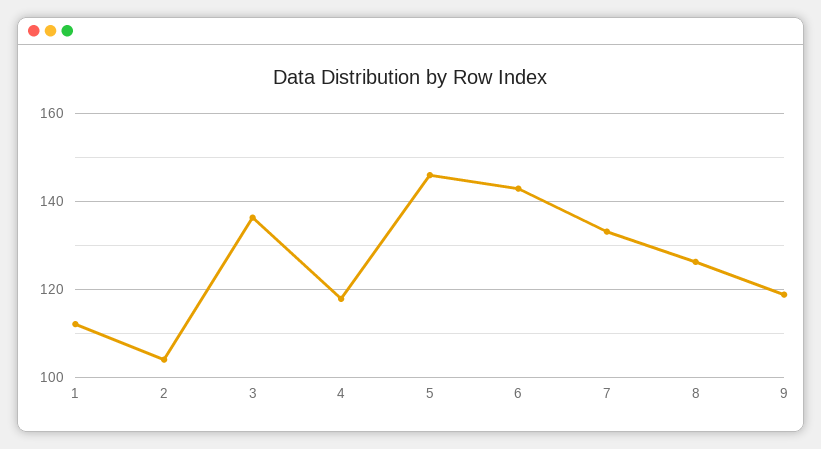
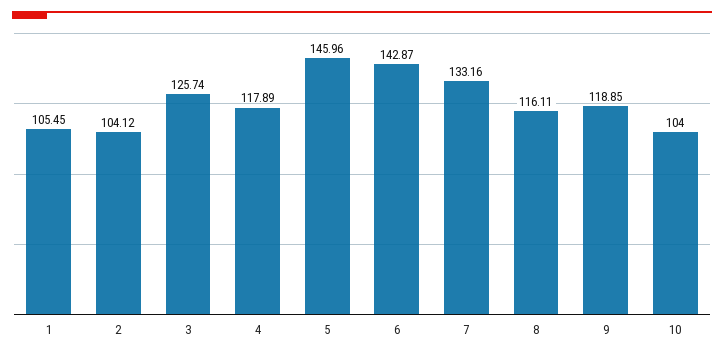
  {
-   "1": 112,
+   "1": 105.45,
    "2": 104.12,
-   "3": 136,
+   "3": 125.74,
    "4": 117.89,
    "5": 145.96,
    "6": 142.87,
    "7": 133.16,
-   "8": 126,
+   "8": 116.11,
-   "9": 118.85
+   "9": 118.85,
+   "10": 104
  }

